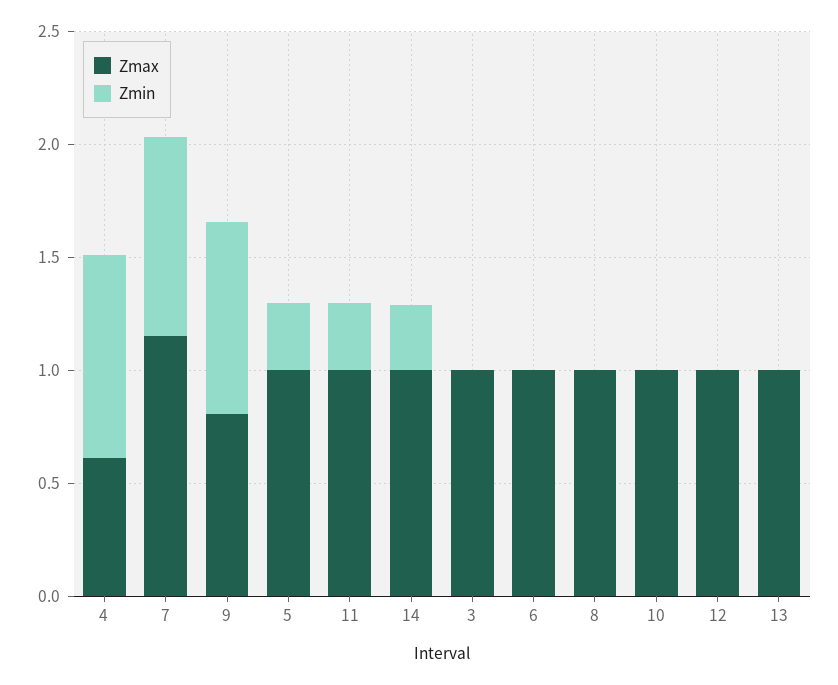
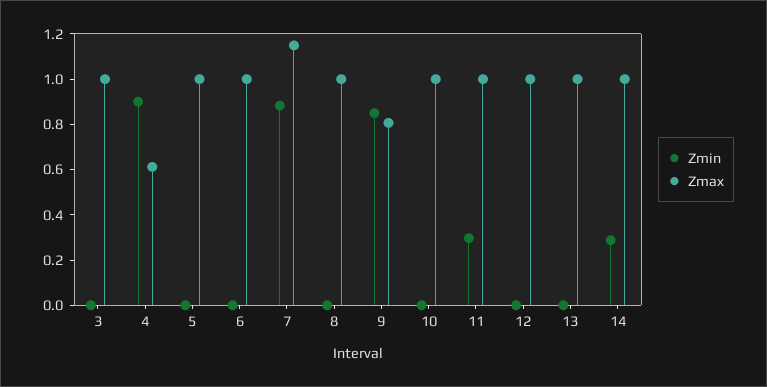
  {
    "Zmax": {
      "4": 0.6,
      "7": 1.15,
      "9": 0.8,
      "5": 1,
      "11": 1,
      "14": 1,
      "3": 1,
      "6": 1,
      "8": 1,
      "10": 1,
      "12": 1,
      "13": 1
    },
    "Zmin": {
      "4": 0.9,
      "7": 0.9,
      "9": 0.85,
-     "5": 0.3,
+     "5": 0,
      "11": 0.3,
      "14": 0.3,
      "3": 0,
      "6": 0,
      "8": 0,
      "10": 0,
      "12": 0,
      "13": 0
    }
  }

